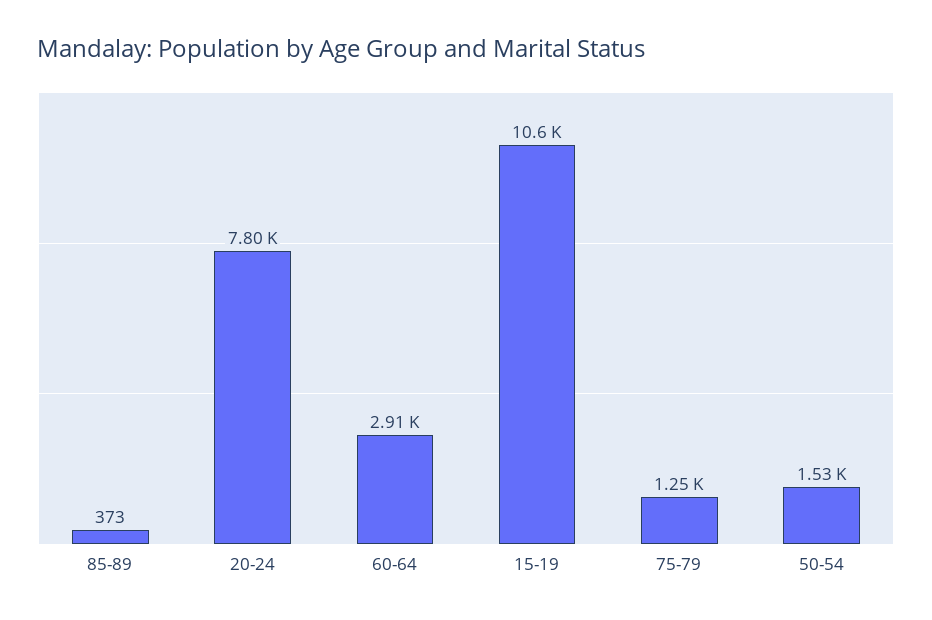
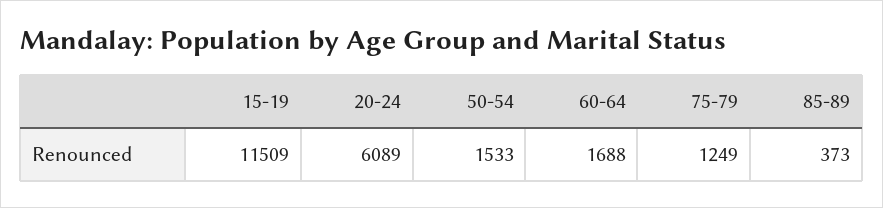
  {
    "85-89": 373,
-   "20-24": 7800,
+   "20-24": 6089,
-   "60-64": 2910,
+   "60-64": 1688,
-   "15-19": 10600,
+   "15-19": 11509,
    "75-79": 1249,
    "50-54": 1533
  }

